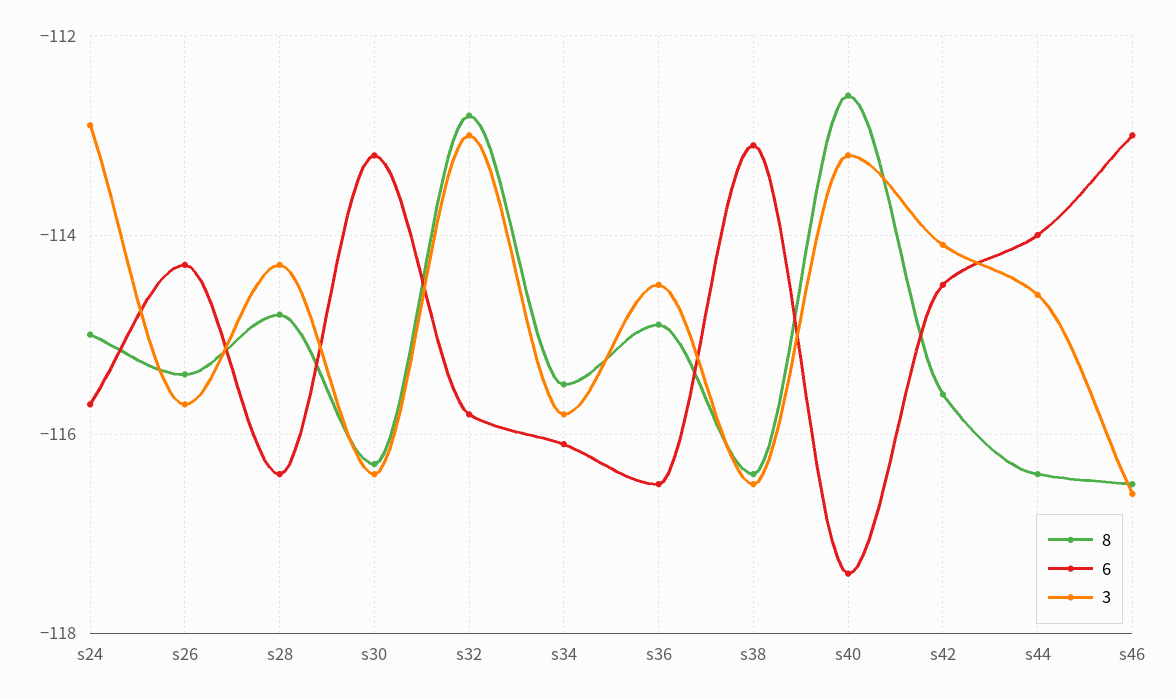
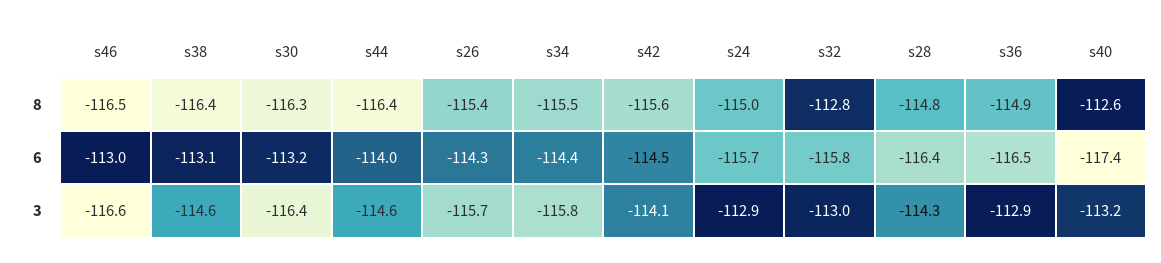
  {
    "8": {
      "s24": -115,
      "s26": -115.4,
      "s28": -114.8,
      "s30": -116.3,
      "s32": -112.8,
      "s34": -115.5,
      "s36": -114.9,
      "s38": -116.4,
      "s40": -112.6,
      "s42": -115.6,
      "s44": -116.4,
      "s46": -116.5
    },
    "6": {
      "s24": -115.7,
      "s26": -114.3,
      "s28": -116.4,
      "s30": -113.2,
      "s32": -115.8,
-     "s34": -116,
+     "s34": -114.4,
      "s36": -116.5,
      "s38": -113.1,
      "s40": -117.4,
      "s42": -114.5,
      "s44": -114,
      "s46": -113
    },
    "3": {
      "s24": -112.9,
      "s26": -115.7,
      "s28": -114.3,
      "s30": -116.4,
      "s32": -113,
      "s34": -115.8,
-     "s36": -114.5,
+     "s36": -112.9,
-     "s38": -116.5,
+     "s38": -114.6,
      "s40": -113.2,
      "s42": -114.1,
      "s44": -114.6,
      "s46": -116.6
    }
  }

